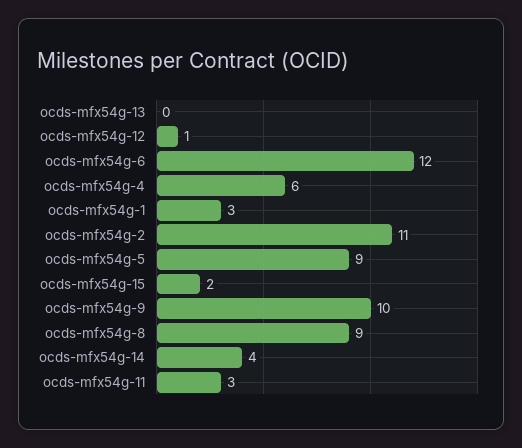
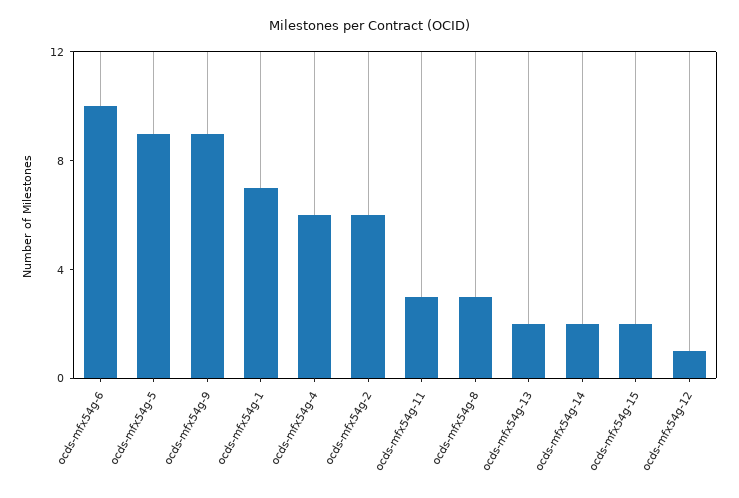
  {
-   "ocds-mfx54g-13": 0,
+   "ocds-mfx54g-13": 2,
    "ocds-mfx54g-12": 1,
-   "ocds-mfx54g-6": 12,
+   "ocds-mfx54g-6": 10,
    "ocds-mfx54g-4": 6,
-   "ocds-mfx54g-1": 3,
+   "ocds-mfx54g-1": 7,
-   "ocds-mfx54g-2": 11,
+   "ocds-mfx54g-2": 6,
    "ocds-mfx54g-5": 9,
    "ocds-mfx54g-15": 2,
-   "ocds-mfx54g-9": 10,
+   "ocds-mfx54g-9": 9,
-   "ocds-mfx54g-8": 9,
+   "ocds-mfx54g-8": 3,
-   "ocds-mfx54g-14": 4,
+   "ocds-mfx54g-14": 2,
    "ocds-mfx54g-11": 3
  }

